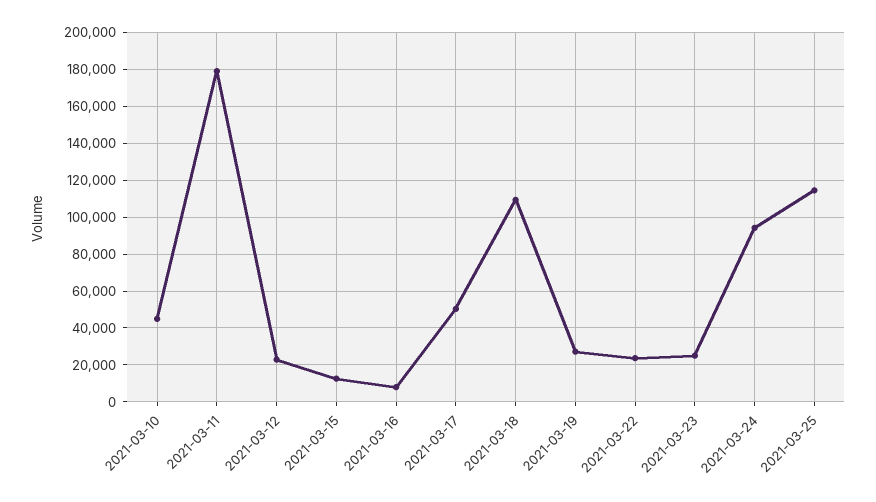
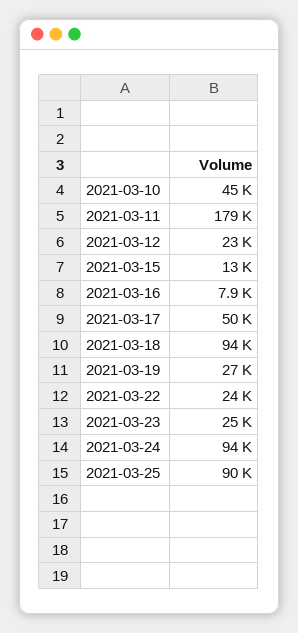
  {
    "2021-03-10": 45000,
    "2021-03-11": 179000,
    "2021-03-12": 23000,
    "2021-03-15": 13000,
    "2021-03-16": 7900,
    "2021-03-17": 50000,
-   "2021-03-18": 110000,
+   "2021-03-18": 94000,
    "2021-03-19": 27000,
    "2021-03-22": 24000,
    "2021-03-23": 25000,
    "2021-03-24": 94000,
-   "2021-03-25": 115000
+   "2021-03-25": 90000
  }

